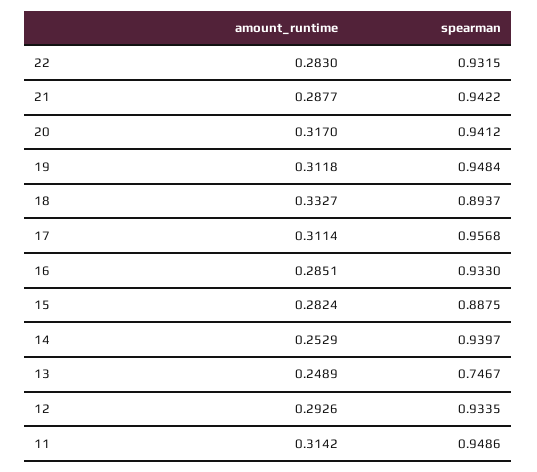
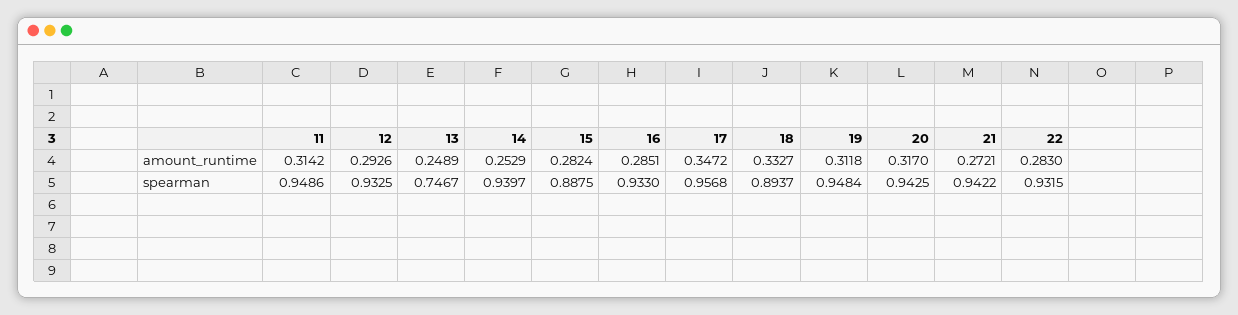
  {
    "amount_runtime": {
      "22": 0.283,
-     "21": 0.2877,
+     "21": 0.2721,
      "20": 0.317,
      "19": 0.3118,
      "18": 0.3327,
-     "17": 0.3114,
+     "17": 0.3472,
      "16": 0.2851,
      "15": 0.2824,
      "14": 0.2529,
      "13": 0.2489,
      "12": 0.2926,
      "11": 0.3142
    },
    "spearman": {
      "22": 0.9315,
      "21": 0.9422,
-     "20": 0.9412,
+     "20": 0.9425,
      "19": 0.9484,
      "18": 0.8937,
      "17": 0.9568,
      "16": 0.933,
      "15": 0.8875,
      "14": 0.9397,
      "13": 0.7467,
-     "12": 0.9335,
+     "12": 0.9325,
      "11": 0.9486
    }
  }

